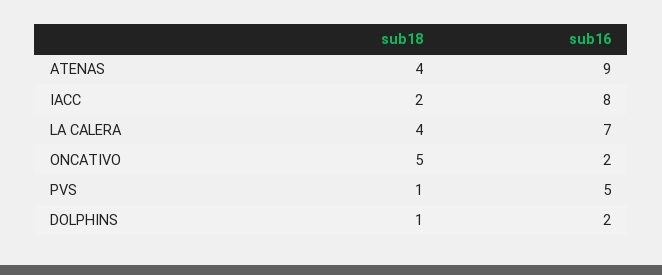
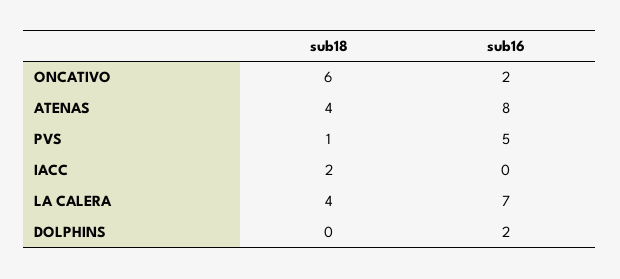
  {
    "sub18": {
      "ATENAS": 4,
      "IACC": 2,
      "LA CALERA": 4,
-     "ONCATIVO": 5,
+     "ONCATIVO": 6,
      "PVS": 1,
-     "DOLPHINS": 1
+     "DOLPHINS": 0
    },
    "sub16": {
-     "ATENAS": 9,
+     "ATENAS": 8,
-     "IACC": 8,
+     "IACC": 0,
      "LA CALERA": 7,
      "ONCATIVO": 2,
      "PVS": 5,
      "DOLPHINS": 2
    }
  }

